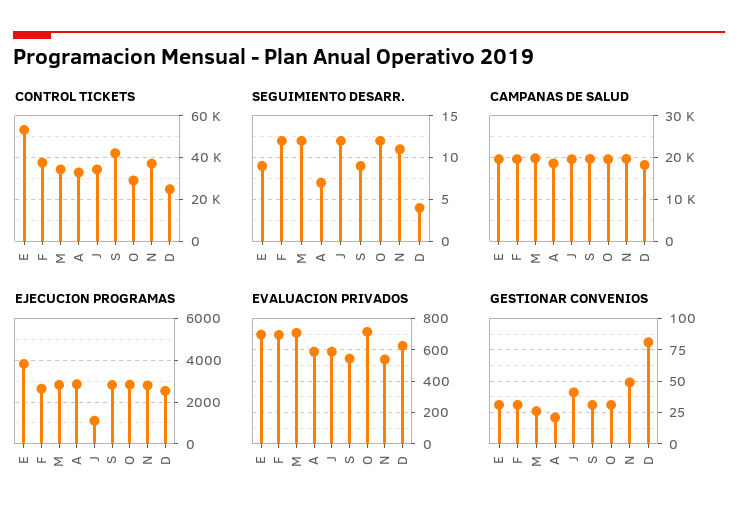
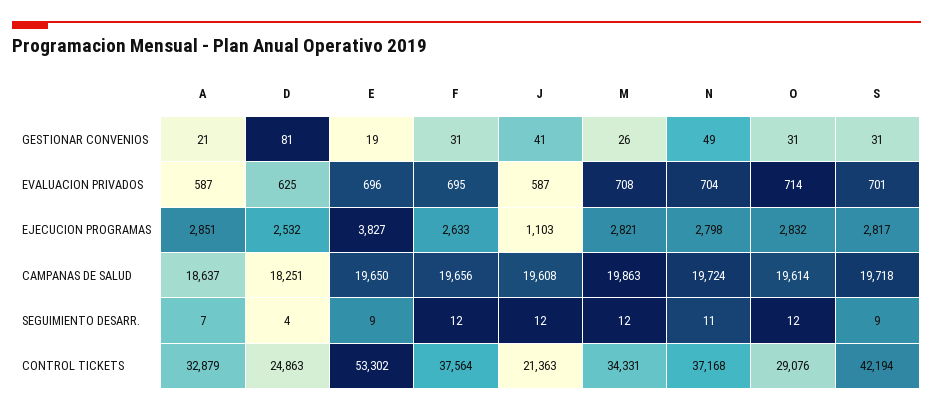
  {
    "CONTROL TICKETS": {
      "E": 53302,
      "F": 37564,
      "M": 34331,
      "A": 32879,
-     "J": 35000,
+     "J": 21363,
      "S": 42194,
      "O": 29076,
      "N": 37168,
      "D": 24863
    },
    "SEGUIMIENTO DESARR.": {
      "E": 9,
      "F": 12,
      "M": 12,
      "A": 7,
      "J": 12,
      "S": 9,
      "O": 12,
      "N": 11,
      "D": 4
    },
    "CAMPANAS DE SALUD": {
      "E": 19650,
      "F": 19656,
      "M": 19863,
      "A": 18637,
      "J": 19608,
      "S": 19718,
      "O": 19614,
      "N": 19724,
      "D": 18251
    },
    "EJECUCION PROGRAMAS": {
      "E": 3827,
      "F": 2633,
      "M": 2821,
      "A": 2851,
      "J": 1103,
      "S": 2817,
      "O": 2832,
      "N": 2798,
      "D": 2532
    },
    "EVALUACION PRIVADOS": {
      "E": 696,
      "F": 695,
      "M": 708,
      "A": 587,
      "J": 587,
-     "S": 550,
+     "S": 701,
      "O": 714,
-     "N": 550,
+     "N": 704,
      "D": 625
    },
    "GESTIONAR CONVENIOS": {
-     "E": 30,
+     "E": 19,
      "F": 31,
      "M": 26,
      "A": 21,
      "J": 41,
      "S": 31,
      "O": 31,
      "N": 49,
      "D": 81
    }
  }

